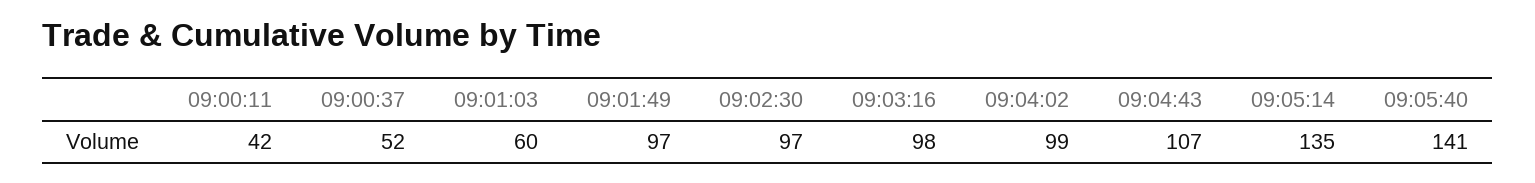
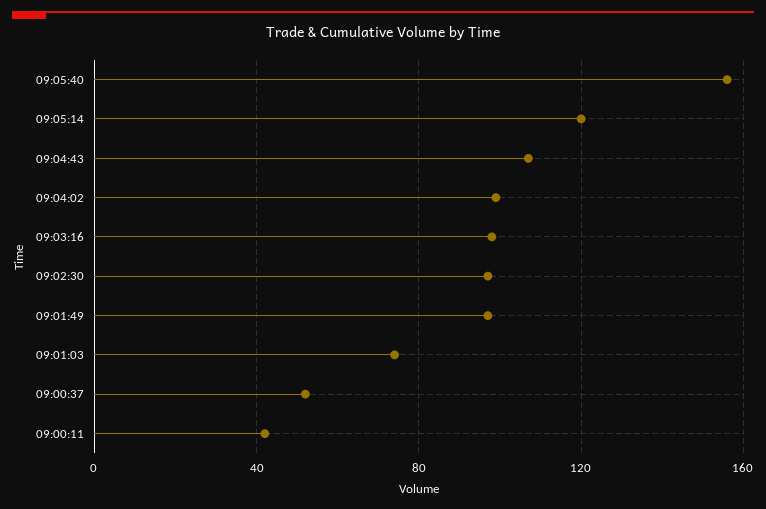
  {
    "09:00:11": 42,
    "09:00:37": 52,
-   "09:01:03": 60,
+   "09:01:03": 75,
    "09:01:49": 97,
    "09:02:30": 97,
    "09:03:16": 98,
    "09:04:02": 99,
    "09:04:43": 107,
-   "09:05:14": 135,
+   "09:05:14": 120,
-   "09:05:40": 141
+   "09:05:40": 155
  }

